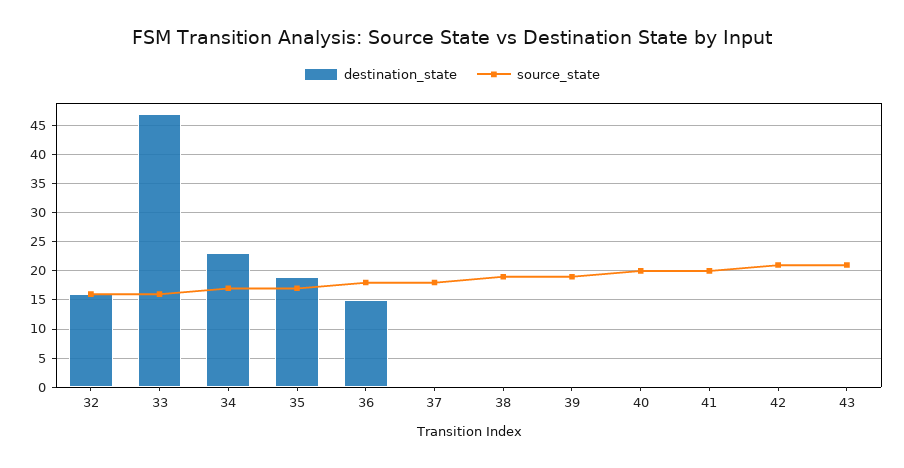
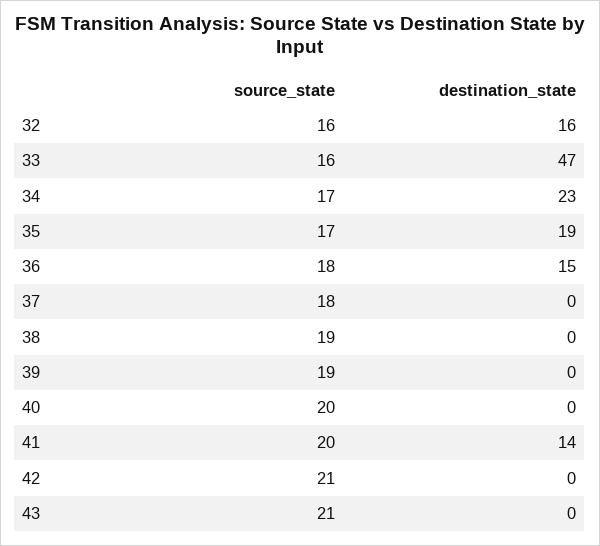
  {
    "destination_state": {
      "32": 16,
      "33": 47,
      "34": 23,
      "35": 19,
      "36": 15,
      "37": 0,
      "38": 0,
      "39": 0,
      "40": 0,
-     "41": 0,
+     "41": 14,
      "42": 0,
      "43": 0
    },
    "source_state": {
      "32": 16,
      "33": 16,
      "34": 17,
      "35": 17,
      "36": 18,
      "37": 18,
      "38": 19,
      "39": 19,
      "40": 20,
      "41": 20,
      "42": 21,
      "43": 21
    }
  }

